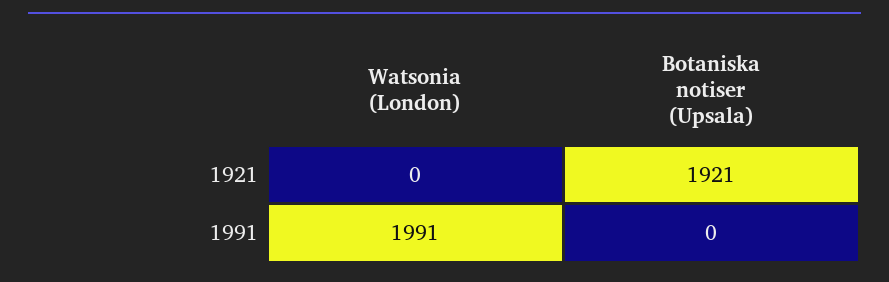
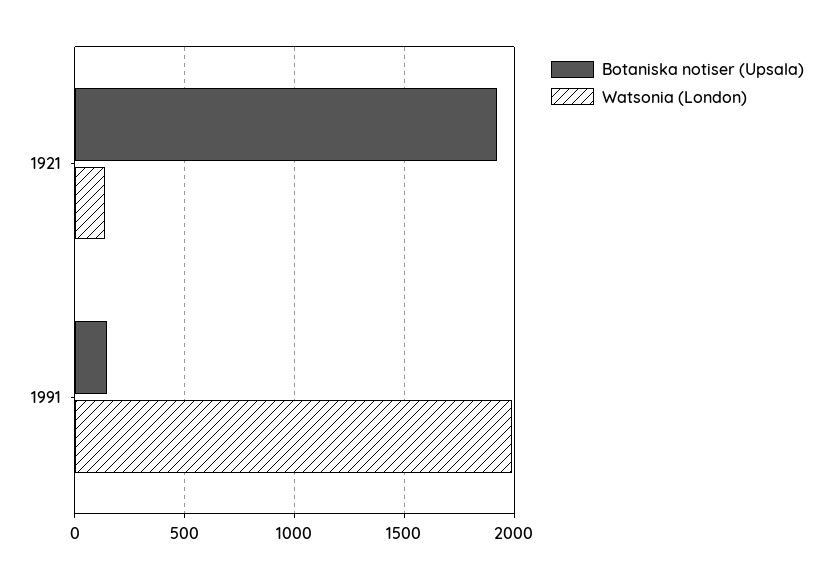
  {
    "Watsonia (London)": {
-     "1921": 0,
+     "1921": 150,
      "1991": 1991
    },
    "Botaniska notiser (Upsala)": {
      "1921": 1921,
-     "1991": 0
+     "1991": 150
    }
  }

